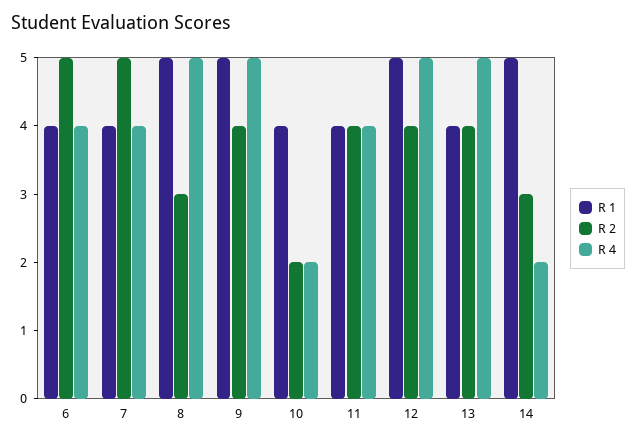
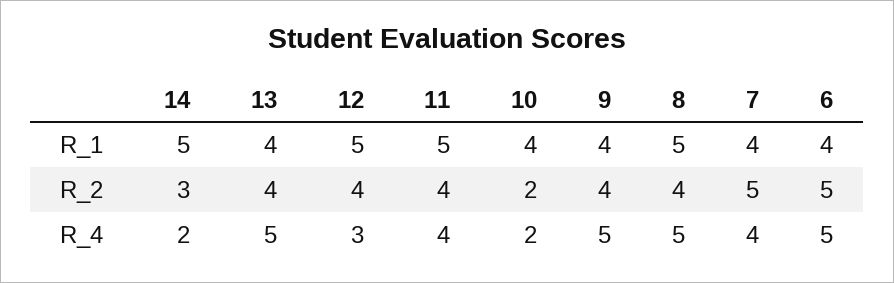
  {
    "R 1": {
      "6": 4,
      "7": 4,
      "8": 5,
-     "9": 5,
+     "9": 4,
      "10": 4,
-     "11": 4,
+     "11": 5,
      "12": 5,
      "13": 4,
      "14": 5
    },
    "R 2": {
      "6": 5,
      "7": 5,
-     "8": 3,
+     "8": 4,
      "9": 4,
      "10": 2,
      "11": 4,
      "12": 4,
      "13": 4,
      "14": 3
    },
    "R 4": {
-     "6": 4,
+     "6": 5,
      "7": 4,
      "8": 5,
      "9": 5,
      "10": 2,
      "11": 4,
-     "12": 5,
+     "12": 3,
      "13": 5,
      "14": 2
    }
  }

